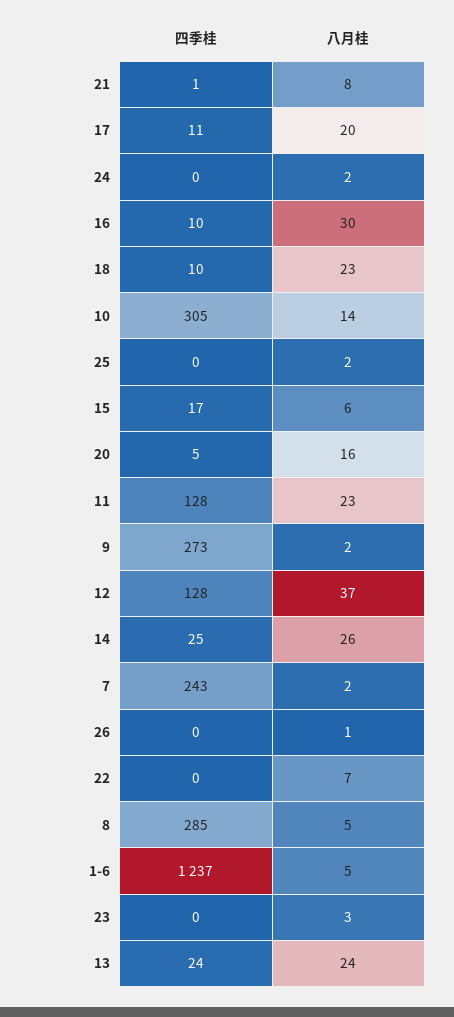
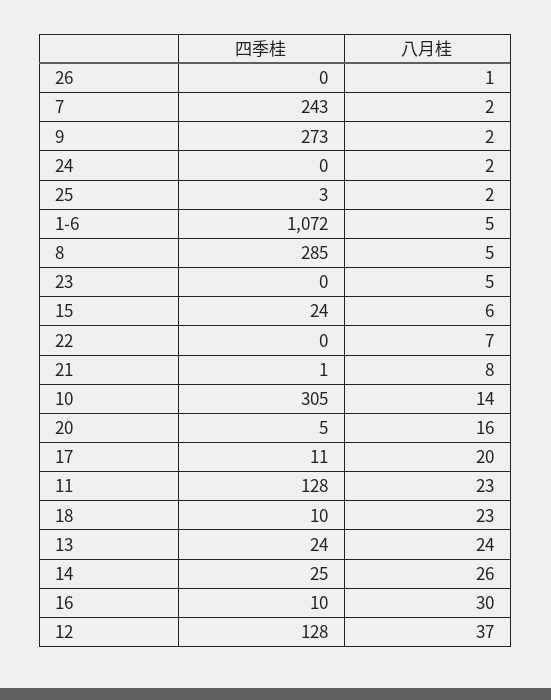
  {
    "四季桂": {
      "21": 1,
      "17": 11,
      "24": 0,
      "16": 10,
      "18": 10,
      "10": 305,
-     "25": 0,
+     "25": 3,
-     "15": 17,
+     "15": 24,
      "20": 5,
      "11": 128,
      "9": 273,
      "12": 128,
      "14": 25,
      "7": 243,
      "26": 0,
      "22": 0,
      "8": 285,
-     "1-6": 1237,
+     "1-6": 1072,
      "23": 0,
      "13": 24
    },
    "八月桂": {
      "21": 8,
      "17": 20,
      "24": 2,
      "16": 30,
      "18": 23,
      "10": 14,
      "25": 2,
      "15": 6,
      "20": 16,
      "11": 23,
      "9": 2,
      "12": 37,
      "14": 26,
      "7": 2,
      "26": 1,
      "22": 7,
      "8": 5,
      "1-6": 5,
-     "23": 3,
+     "23": 5,
      "13": 24
    }
  }

